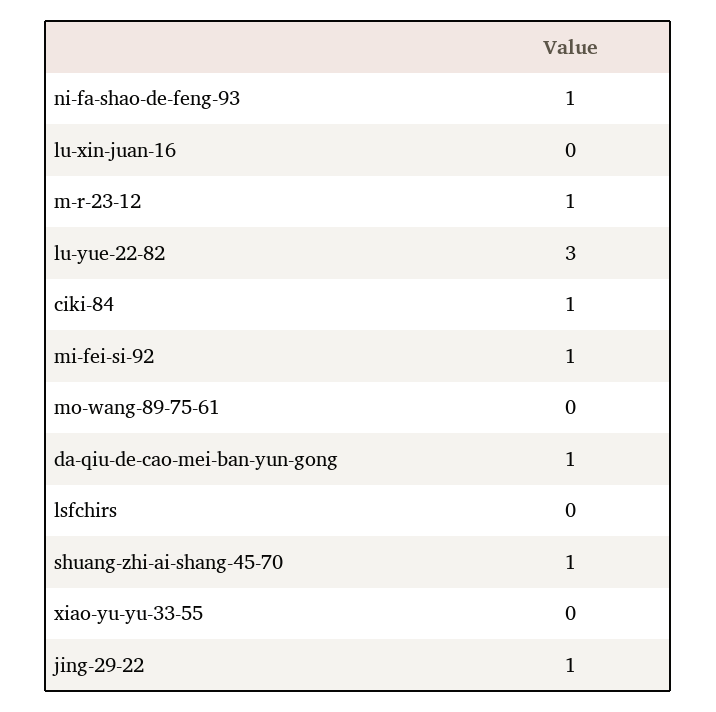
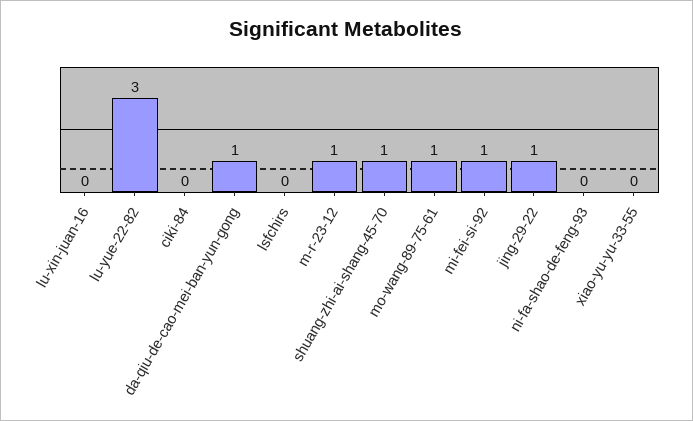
  {
-   "ni-fa-shao-de-feng-93": 1,
+   "ni-fa-shao-de-feng-93": 0,
    "lu-xin-juan-16": 0,
    "m-r-23-12": 1,
    "lu-yue-22-82": 3,
-   "ciki-84": 1,
+   "ciki-84": 0,
    "mi-fei-si-92": 1,
-   "mo-wang-89-75-61": 0,
+   "mo-wang-89-75-61": 1,
    "da-qiu-de-cao-mei-ban-yun-gong": 1,
    "lsfchirs": 0,
    "shuang-zhi-ai-shang-45-70": 1,
    "xiao-yu-yu-33-55": 0,
    "jing-29-22": 1
  }

